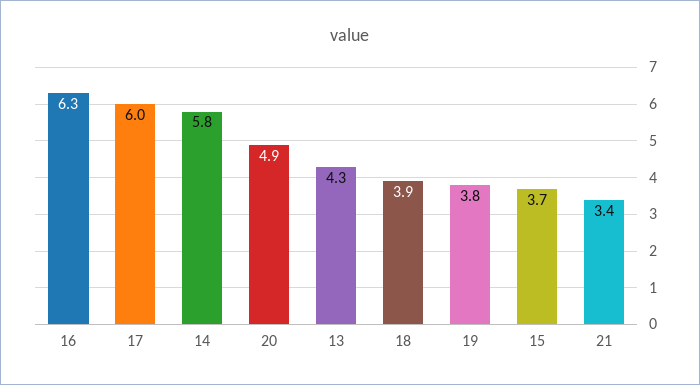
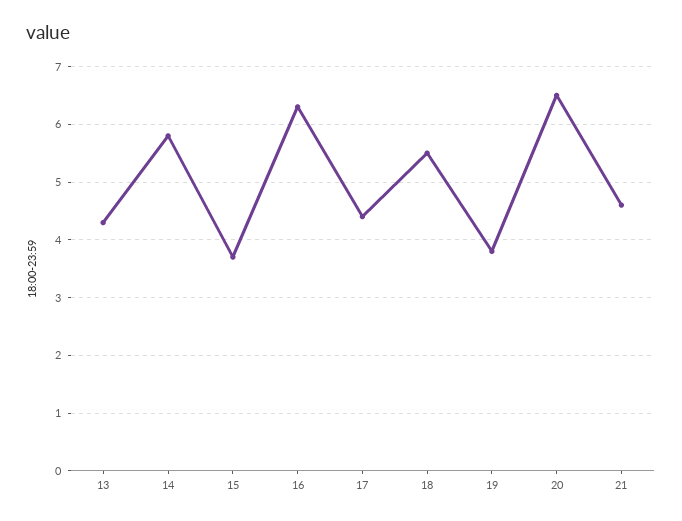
  {
    "16": 6.3,
-   "17": 6,
+   "17": 4.5,
    "14": 5.8,
-   "20": 4.9,
+   "20": 6.5,
    "13": 4.3,
-   "18": 3.9,
+   "18": 5.5,
    "19": 3.8,
    "15": 3.7,
-   "21": 3.4
+   "21": 4.5
  }

